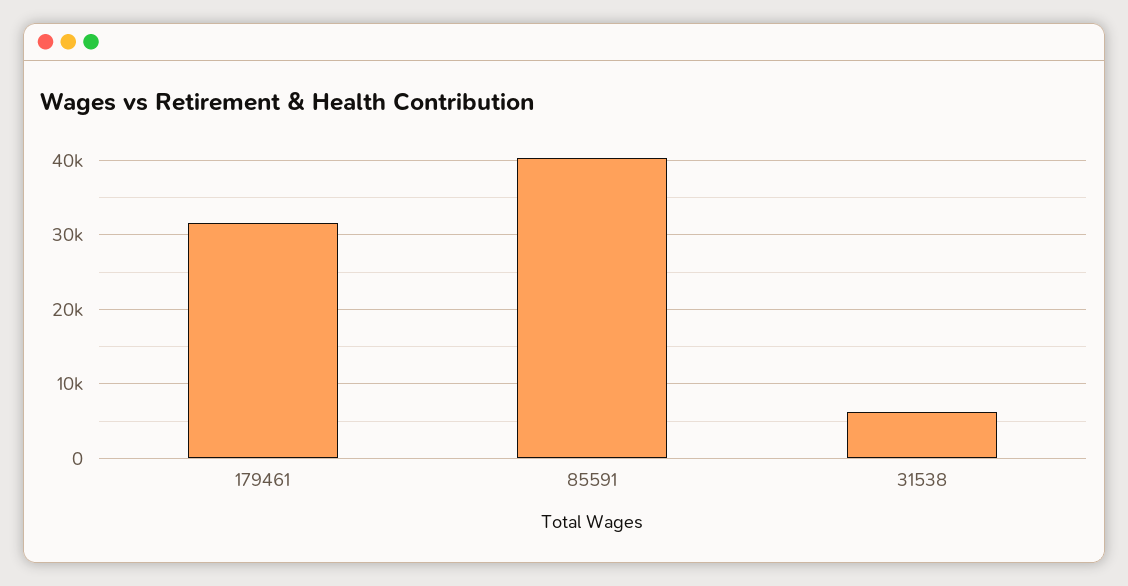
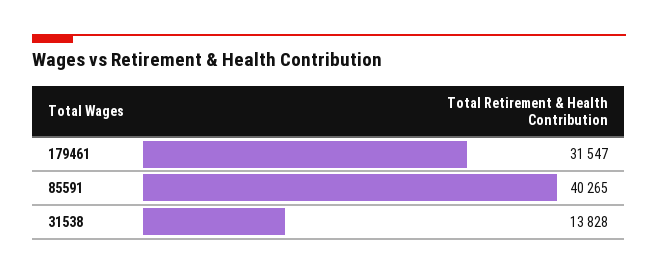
  {
    "179461": 31547,
    "85591": 40265,
-   "31538": 6000
+   "31538": 13828
  }

